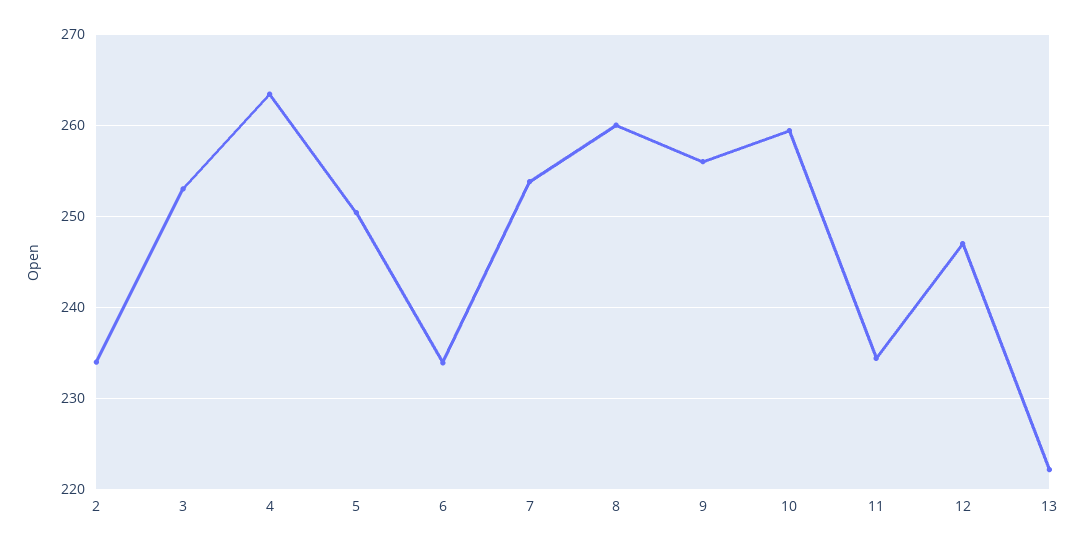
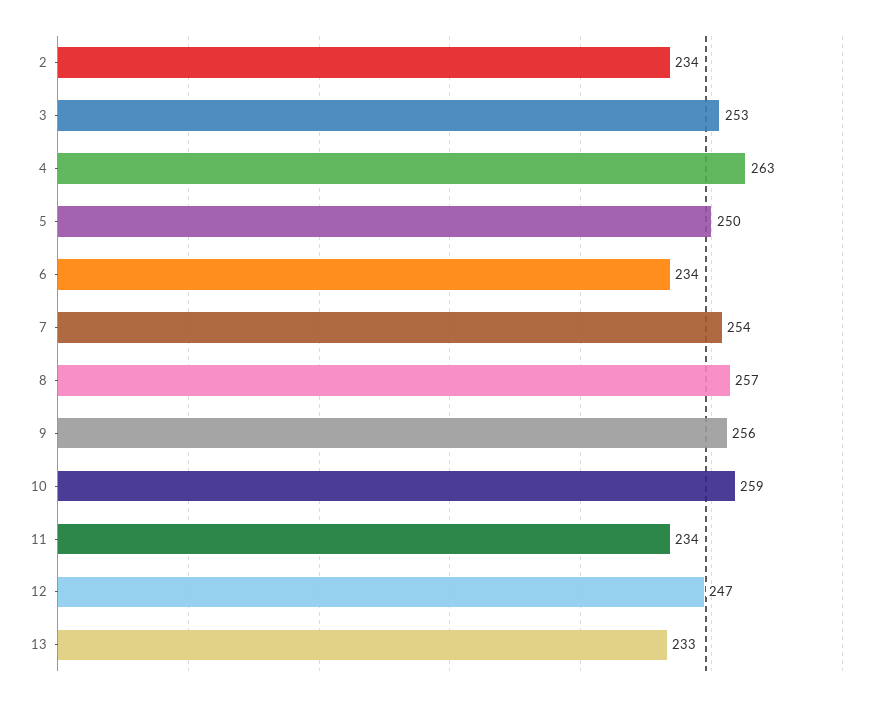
  {
    "2": 234,
    "3": 253,
    "4": 263,
    "5": 250,
    "6": 234,
    "7": 254,
-   "8": 260,
+   "8": 257,
    "9": 256,
    "10": 259,
    "11": 234,
    "12": 247,
-   "13": 222
+   "13": 233
  }

